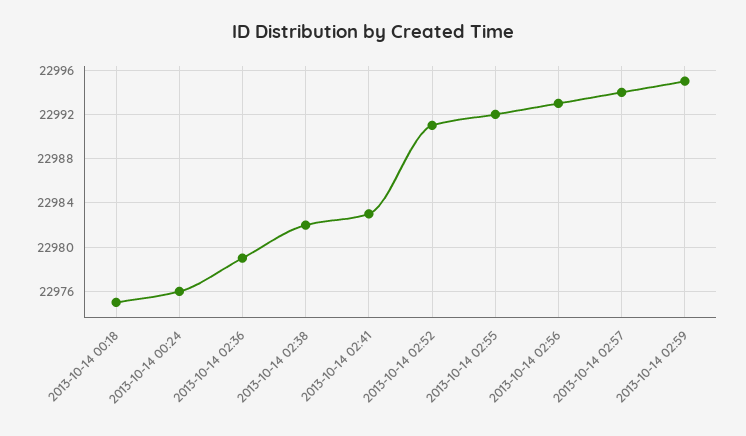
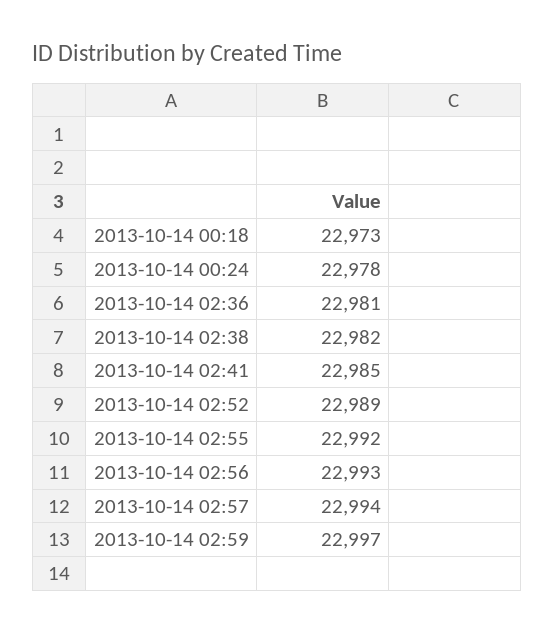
  {
-   "2013-10-14 00:18": 22975,
+   "2013-10-14 00:18": 22973,
-   "2013-10-14 00:24": 22976,
+   "2013-10-14 00:24": 22978,
-   "2013-10-14 02:36": 22979,
+   "2013-10-14 02:36": 22981,
    "2013-10-14 02:38": 22982,
-   "2013-10-14 02:41": 22983,
+   "2013-10-14 02:41": 22985,
-   "2013-10-14 02:52": 22991,
+   "2013-10-14 02:52": 22989,
    "2013-10-14 02:55": 22992,
    "2013-10-14 02:56": 22993,
    "2013-10-14 02:57": 22994,
-   "2013-10-14 02:59": 22995
+   "2013-10-14 02:59": 22997
  }

